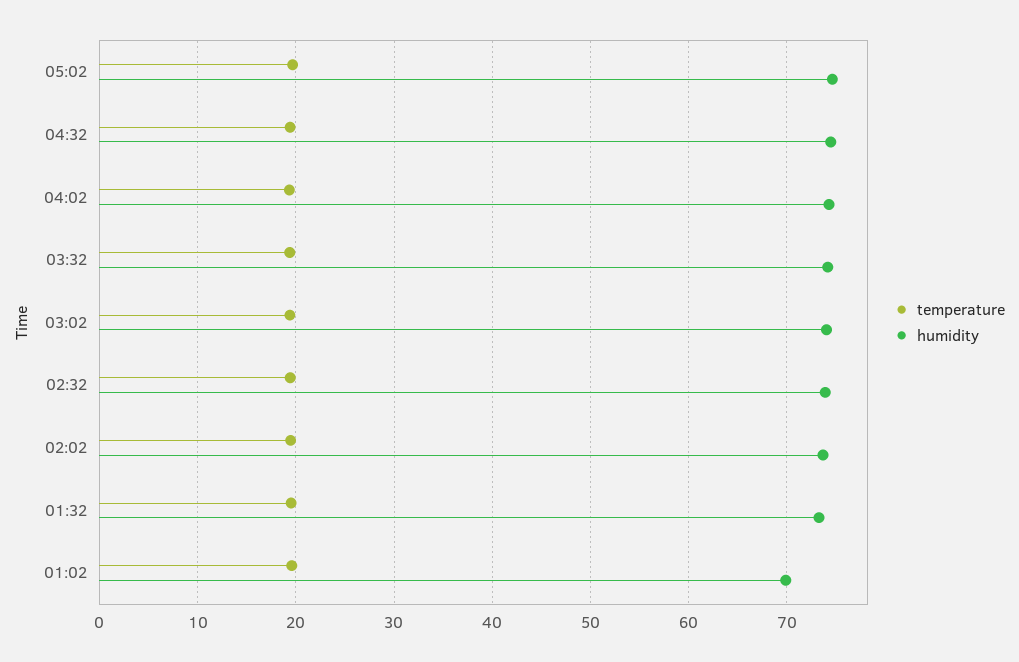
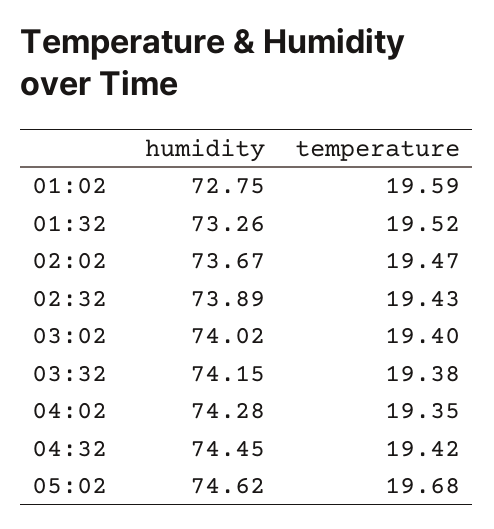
  {
    "temperature": {
      "05:02": 19.68,
      "04:32": 19.42,
      "04:02": 19.35,
      "03:32": 19.38,
      "03:02": 19.4,
      "02:32": 19.43,
      "02:02": 19.47,
      "01:32": 19.52,
      "01:02": 19.59
    },
    "humidity": {
      "05:02": 74.62,
      "04:32": 74.45,
      "04:02": 74.28,
      "03:32": 74.15,
      "03:02": 74.02,
      "02:32": 73.89,
      "02:02": 73.67,
      "01:32": 73.26,
-     "01:02": 70
+     "01:02": 72.75
    }
  }

